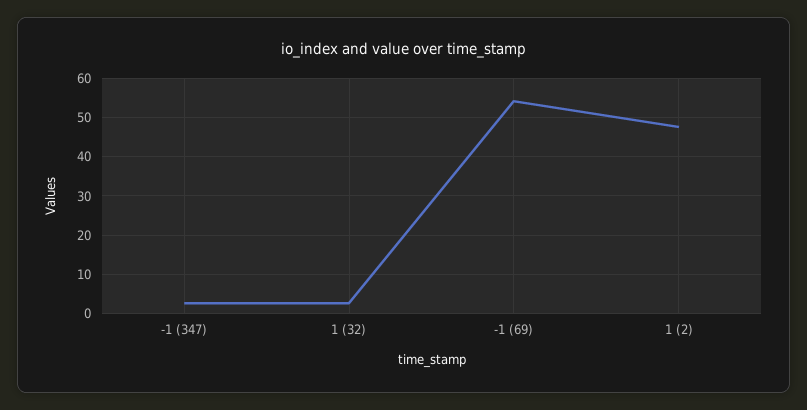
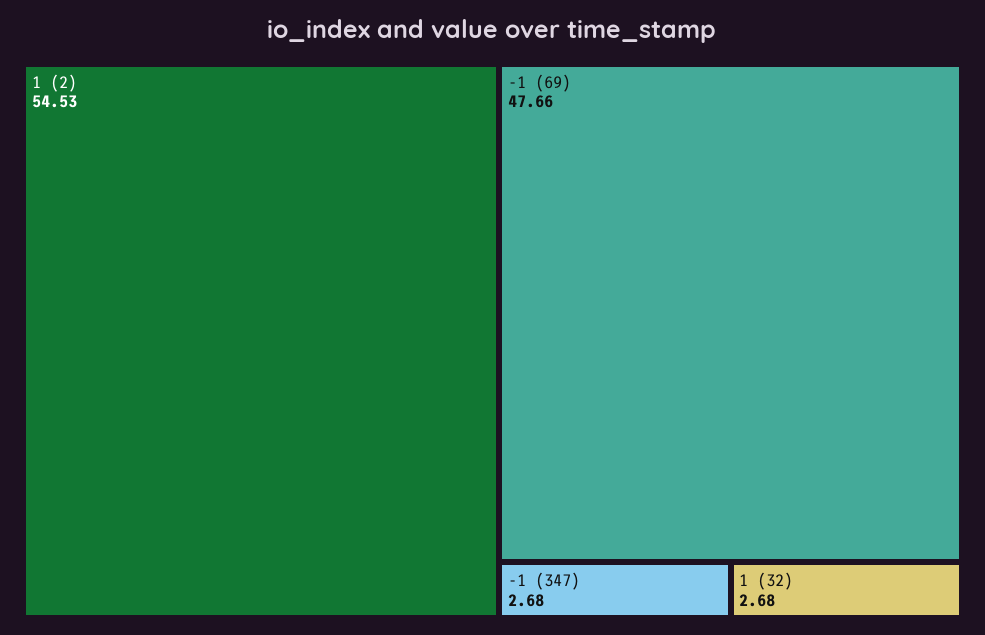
  {
    "-1 (347)": 2.68,
    "1 (32)": 2.68,
-   "-1 (69)": 54,
+   "-1 (69)": 47.66,
-   "1 (2)": 48
+   "1 (2)": 54.53
  }

